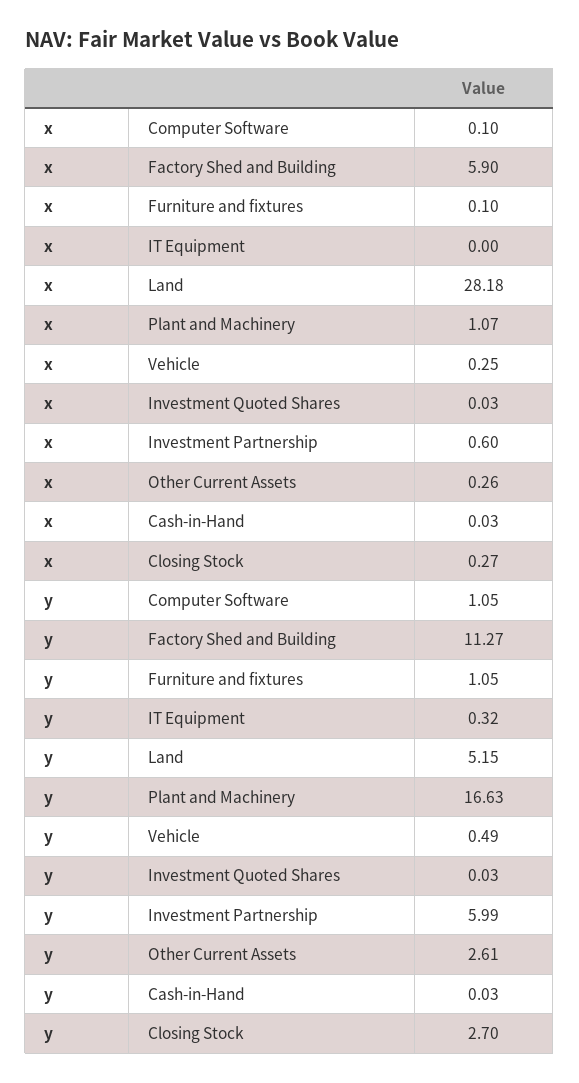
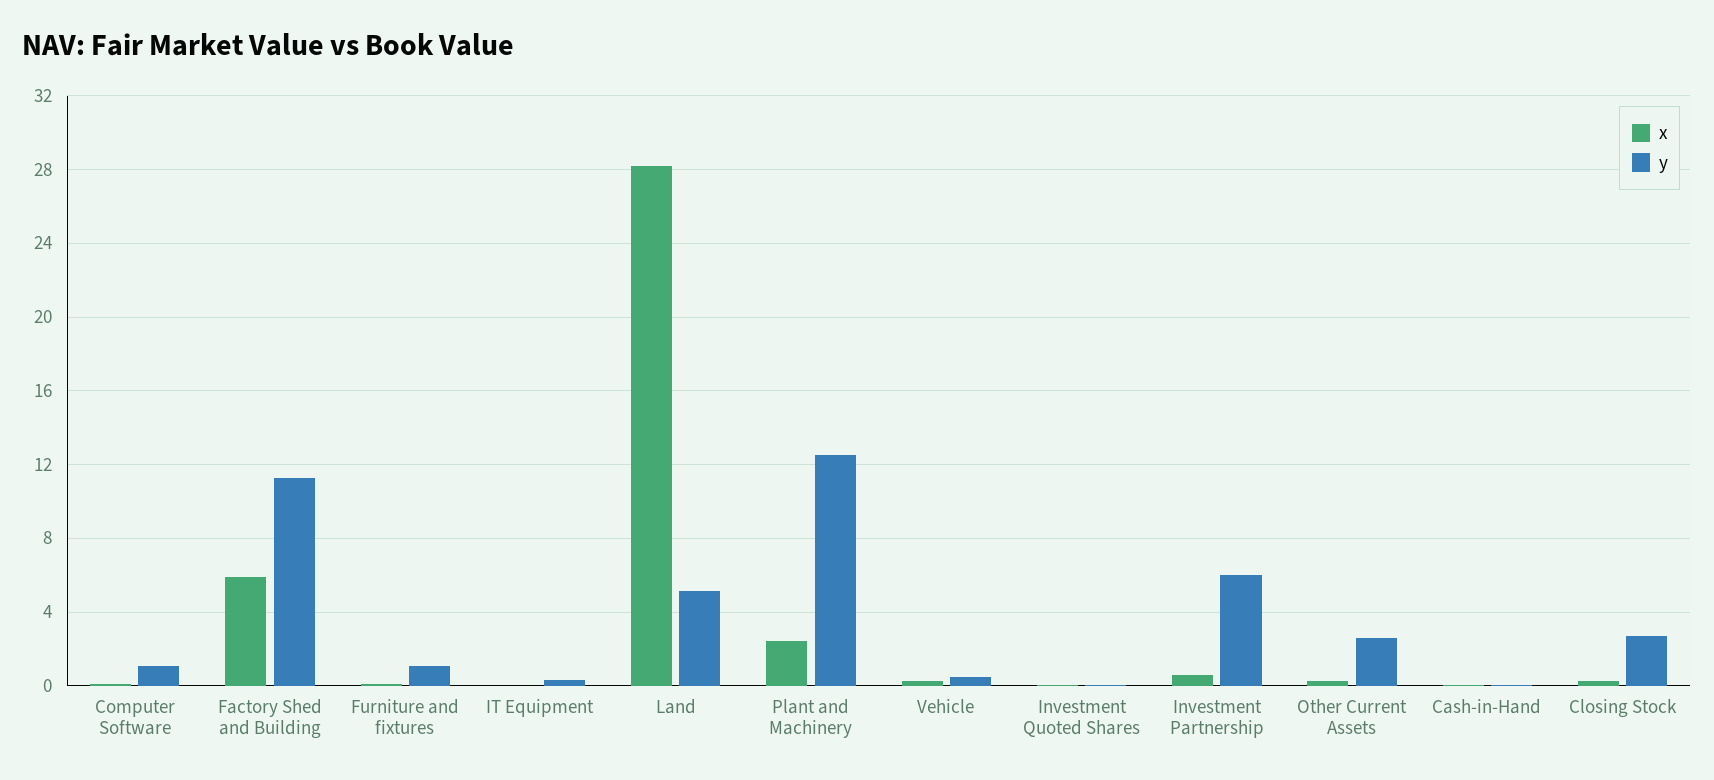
  {
    "x": {
      "Computer Software": 0.1,
      "Factory Shed and Building": 5.9,
      "Furniture and fixtures": 0.1,
      "IT Equipment": 0,
      "Land": 28.18,
-     "Plant and Machinery": 1.07,
+     "Plant and Machinery": 2.5,
      "Vehicle": 0.25,
      "Investment Quoted Shares": 0.03,
      "Investment Partnership": 0.6,
      "Other Current Assets": 0.26,
      "Cash-in-Hand": 0.03,
      "Closing Stock": 0.27
    },
    "y": {
      "Computer Software": 1.05,
      "Factory Shed and Building": 11.27,
      "Furniture and fixtures": 1.05,
      "IT Equipment": 0.32,
      "Land": 5.15,
-     "Plant and Machinery": 16.63,
+     "Plant and Machinery": 12.5,
      "Vehicle": 0.49,
      "Investment Quoted Shares": 0.03,
      "Investment Partnership": 5.99,
      "Other Current Assets": 2.61,
      "Cash-in-Hand": 0.03,
      "Closing Stock": 2.7
    }
  }

